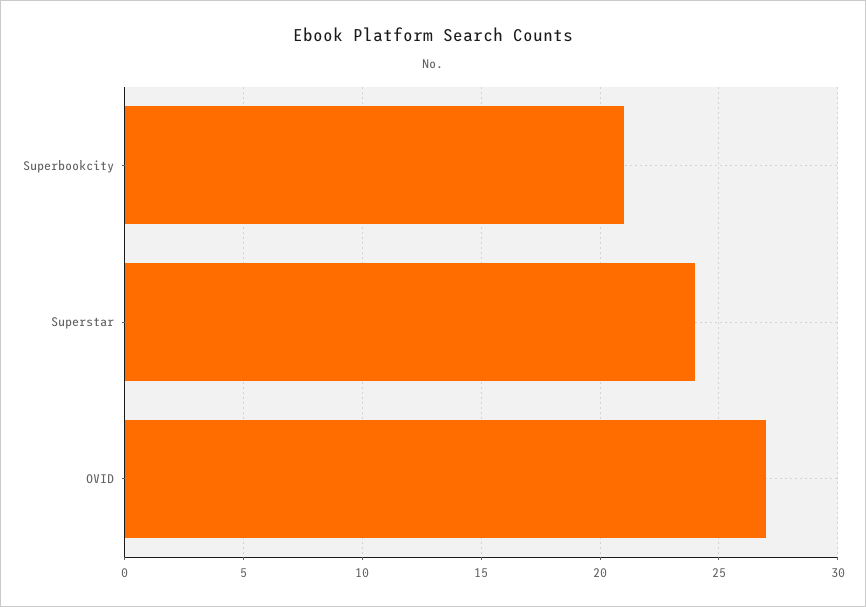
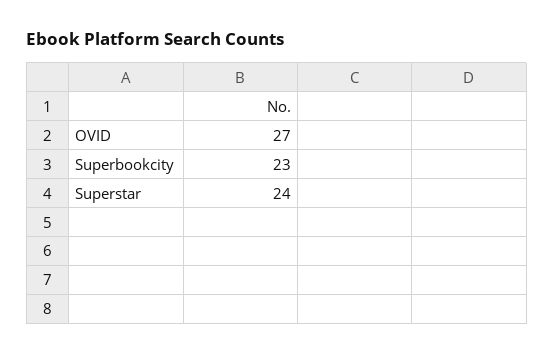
  {
-   "Superbookcity": 21,
+   "Superbookcity": 23,
    "Superstar": 24,
    "OVID": 27
  }

